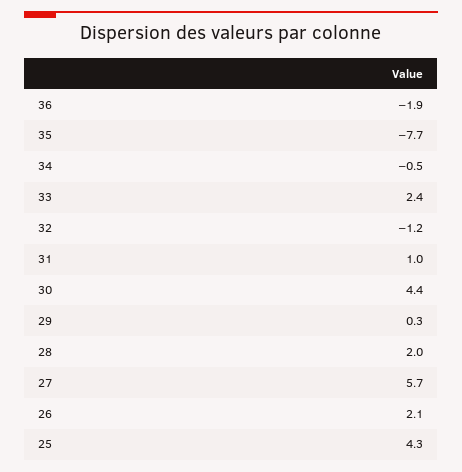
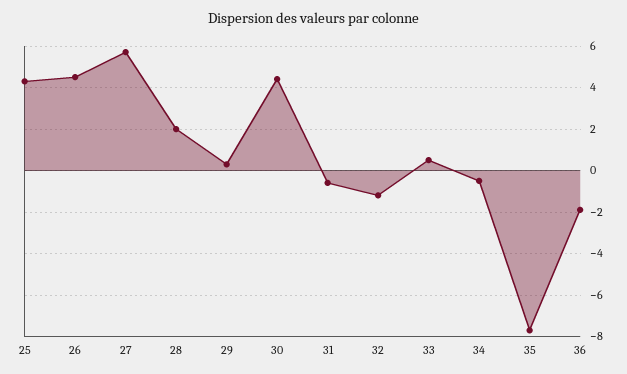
  {
    "36": -1.9,
    "35": -7.7,
    "34": -0.5,
-   "33": 2.4,
+   "33": 0.5,
    "32": -1.2,
-   "31": 1,
+   "31": -0.5,
    "30": 4.4,
    "29": 0.3,
    "28": 2,
    "27": 5.7,
-   "26": 2.1,
+   "26": 4.5,
    "25": 4.3
  }

